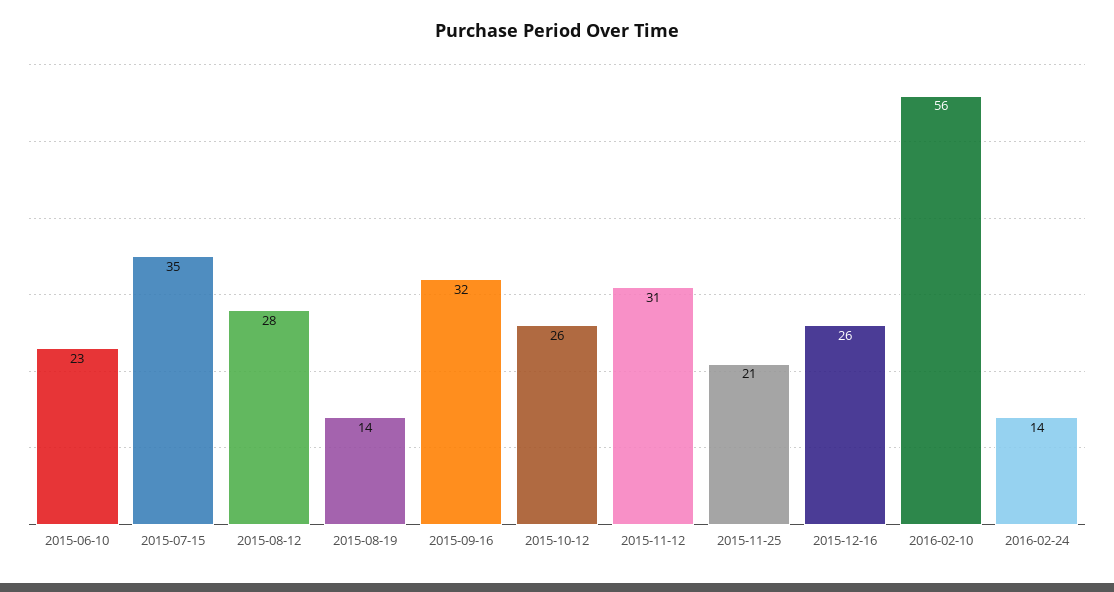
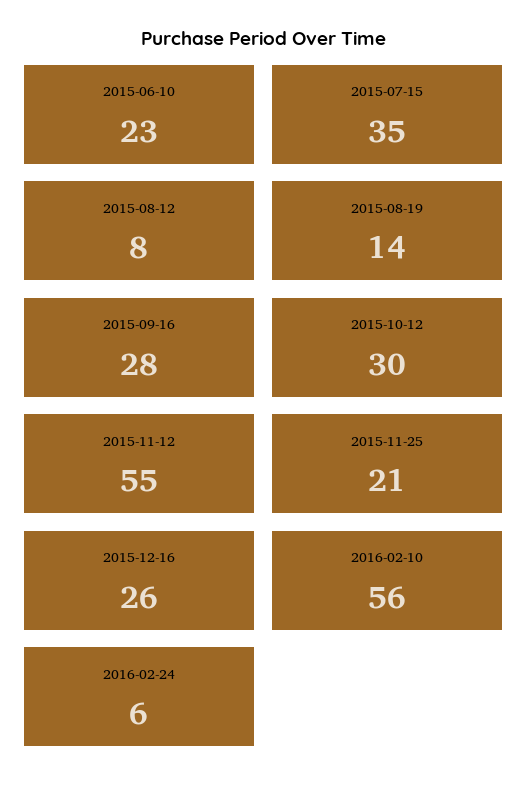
  {
    "2015-06-10": 23,
    "2015-07-15": 35,
-   "2015-08-12": 28,
+   "2015-08-12": 8,
    "2015-08-19": 14,
-   "2015-09-16": 32,
+   "2015-09-16": 28,
-   "2015-10-12": 26,
+   "2015-10-12": 30,
-   "2015-11-12": 31,
+   "2015-11-12": 55,
    "2015-11-25": 21,
    "2015-12-16": 26,
    "2016-02-10": 56,
-   "2016-02-24": 14
+   "2016-02-24": 6
  }

